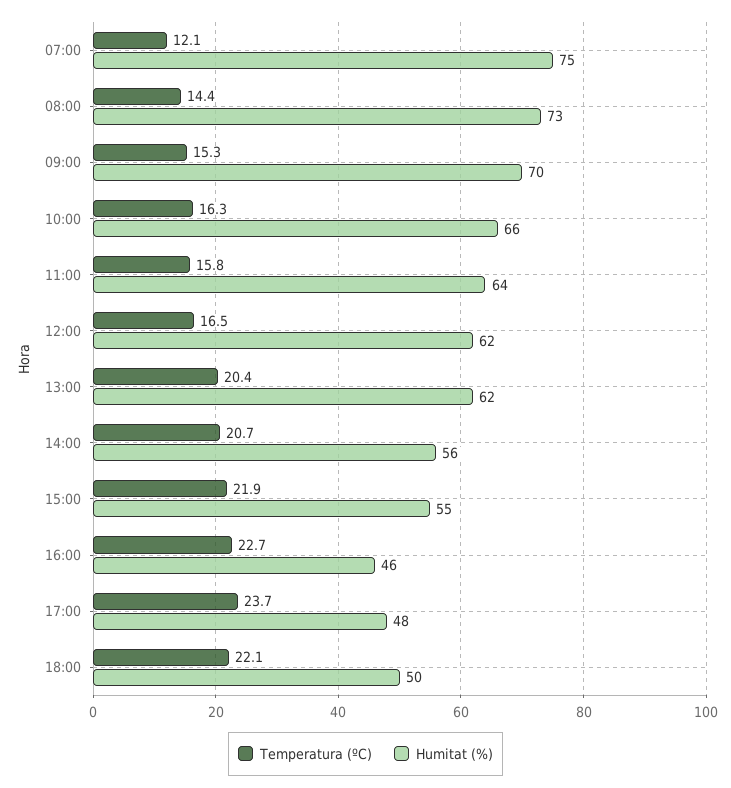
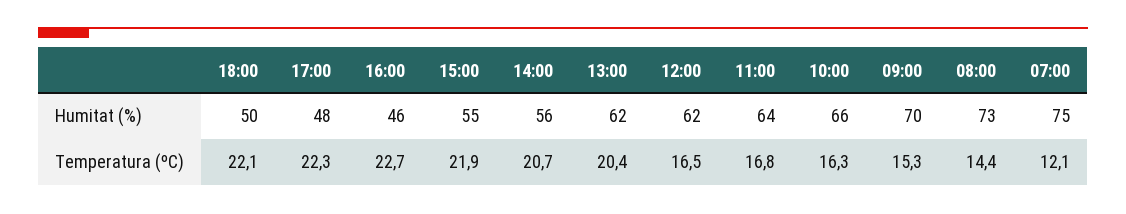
  {
    "Temperatura (ºC)": {
      "07:00": 12.1,
      "08:00": 14.4,
      "09:00": 15.3,
      "10:00": 16.3,
-     "11:00": 15.8,
+     "11:00": 16.8,
      "12:00": 16.5,
      "13:00": 20.4,
      "14:00": 20.7,
      "15:00": 21.9,
      "16:00": 22.7,
-     "17:00": 23.7,
+     "17:00": 22.3,
      "18:00": 22.1
    },
    "Humitat (%)": {
      "07:00": 75,
      "08:00": 73,
      "09:00": 70,
      "10:00": 66,
      "11:00": 64,
      "12:00": 62,
      "13:00": 62,
      "14:00": 56,
      "15:00": 55,
      "16:00": 46,
      "17:00": 48,
      "18:00": 50
    }
  }

